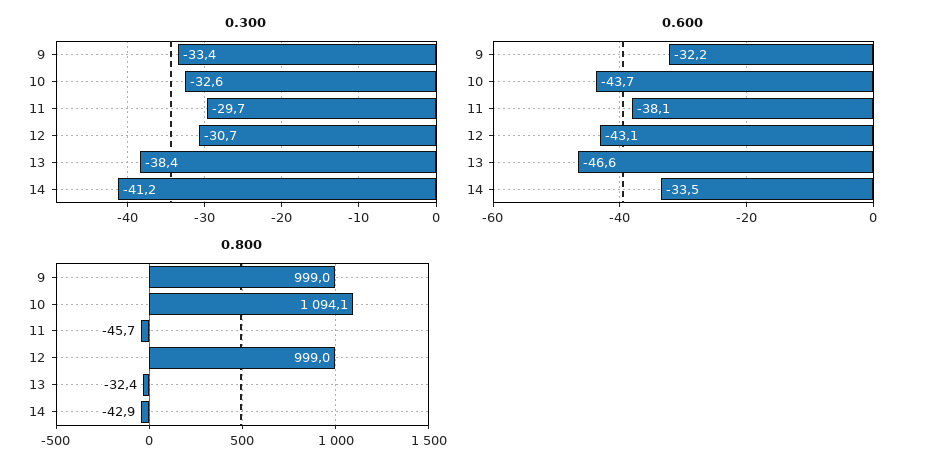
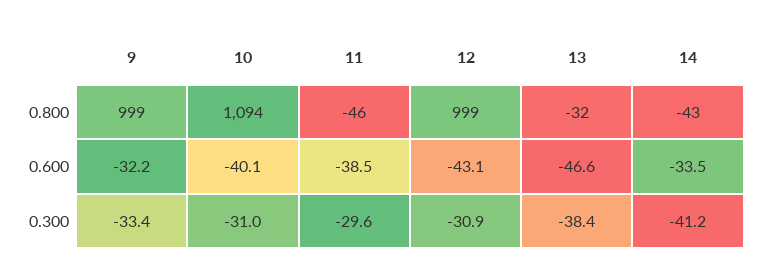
  {
    "0.300": {
      "9": -33.4,
-     "10": -32.6,
+     "10": -31,
-     "11": -29.7,
+     "11": -29.6,
-     "12": -30.7,
+     "12": -30.9,
      "13": -38.4,
      "14": -41.2
    },
    "0.600": {
      "9": -32.2,
-     "10": -43.7,
+     "10": -40.1,
-     "11": -38.1,
+     "11": -38.5,
      "12": -43.1,
      "13": -46.6,
      "14": -33.5
    },
    "0.800": {
      "9": 999,
      "10": 1094.1,
      "11": -45.7,
      "12": 999,
      "13": -32.4,
      "14": -42.9
    }
  }

